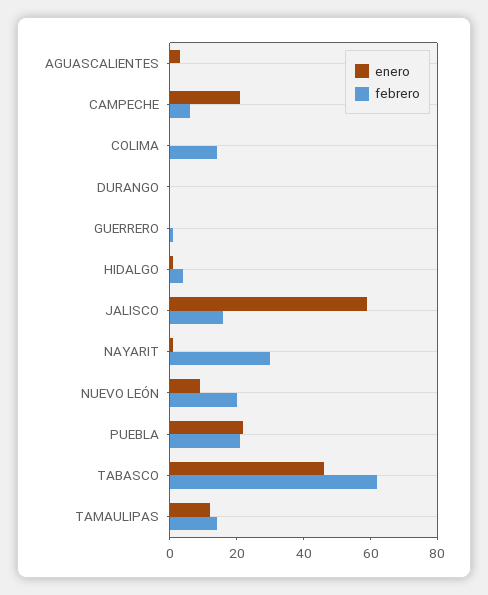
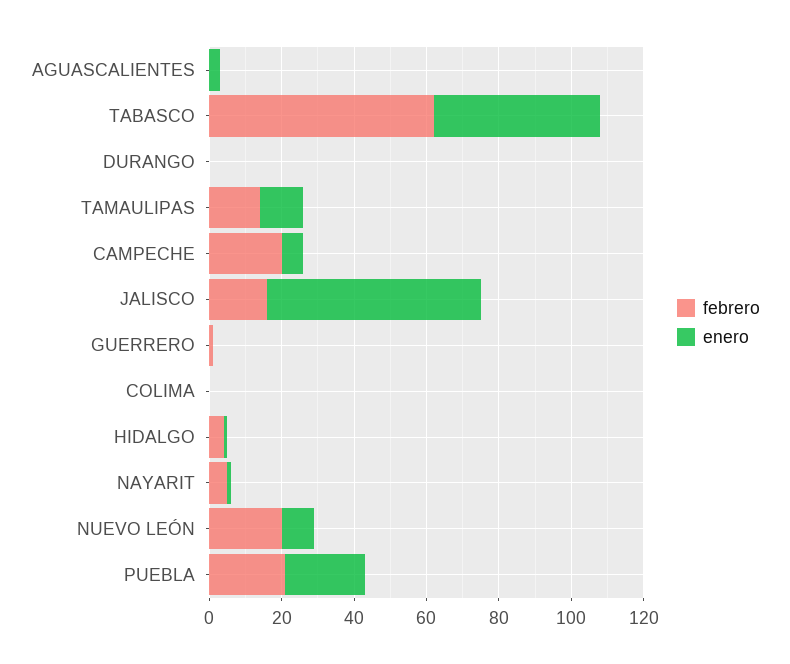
  {
    "enero": {
      "AGUASCALIENTES": 5,
-     "CAMPECHE": 20,
+     "CAMPECHE": 5,
      "COLIMA": 0,
      "DURANGO": 0,
      "GUERRERO": 0,
      "HIDALGO": 0,
      "JALISCO": 60,
      "NAYARIT": 0,
      "NUEVO LEÓN": 10,
      "PUEBLA": 20,
      "TABASCO": 45,
      "TAMAULIPAS": 10
    },
    "febrero": {
      "AGUASCALIENTES": 0,
-     "CAMPECHE": 5,
+     "CAMPECHE": 20,
-     "COLIMA": 15,
+     "COLIMA": 0,
      "DURANGO": 0,
      "GUERRERO": 0,
      "HIDALGO": 5,
      "JALISCO": 15,
-     "NAYARIT": 30,
+     "NAYARIT": 5,
      "NUEVO LEÓN": 20,
      "PUEBLA": 20,
      "TABASCO": 60,
      "TAMAULIPAS": 15
    }
  }

